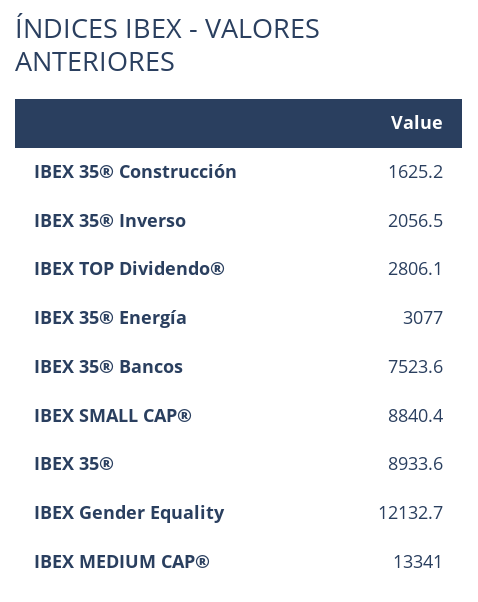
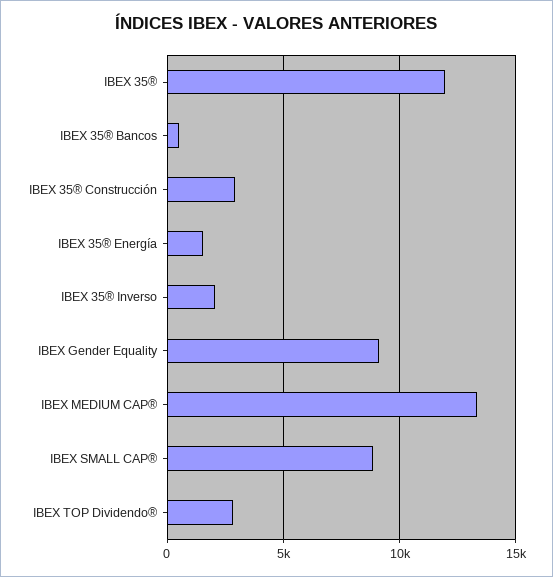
  {
-   "IBEX 35® Construcción": 1625.2,
+   "IBEX 35® Construcción": 3000,
    "IBEX 35® Inverso": 2056.5,
    "IBEX TOP Dividendo®": 2806.1,
-   "IBEX 35® Energía": 3077,
+   "IBEX 35® Energía": 1500,
-   "IBEX 35® Bancos": 7523.6,
+   "IBEX 35® Bancos": 500,
    "IBEX SMALL CAP®": 8840.4,
-   "IBEX 35®": 8933.6,
+   "IBEX 35®": 12000,
-   "IBEX Gender Equality": 12132.7,
+   "IBEX Gender Equality": 9000,
    "IBEX MEDIUM CAP®": 13341
  }

